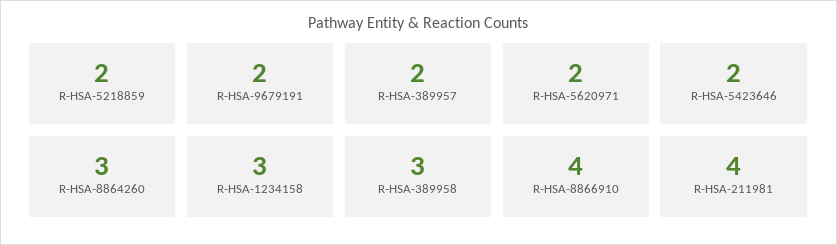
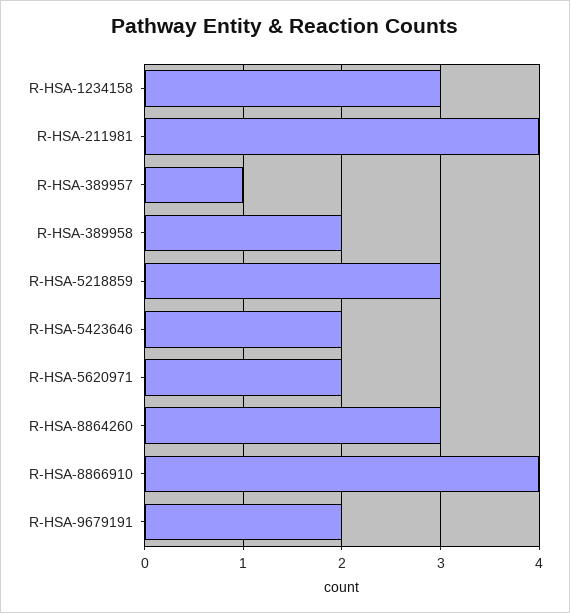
  {
-   "R-HSA-5218859": 2,
+   "R-HSA-5218859": 3,
    "R-HSA-9679191": 2,
-   "R-HSA-389957": 2,
+   "R-HSA-389957": 1,
    "R-HSA-5620971": 2,
    "R-HSA-5423646": 2,
    "R-HSA-8864260": 3,
    "R-HSA-1234158": 3,
-   "R-HSA-389958": 3,
+   "R-HSA-389958": 2,
    "R-HSA-8866910": 4,
    "R-HSA-211981": 4
  }

